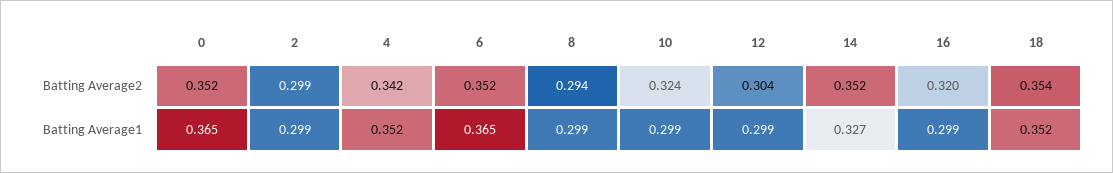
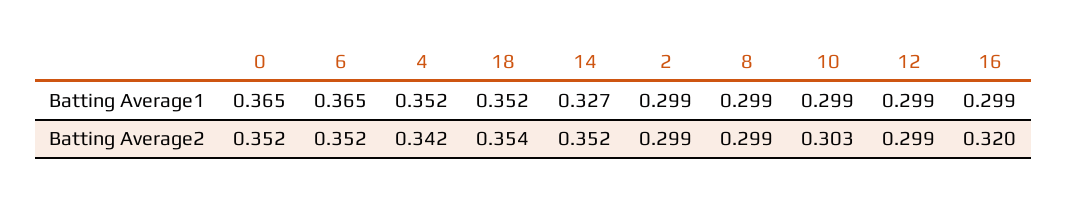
  {
    "0": {
      "Batting Average2": 0.352,
      "Batting Average1": 0.365
    },
    "2": {
      "Batting Average2": 0.299,
      "Batting Average1": 0.299
    },
    "4": {
      "Batting Average2": 0.342,
      "Batting Average1": 0.352
    },
    "6": {
      "Batting Average2": 0.352,
      "Batting Average1": 0.365
    },
    "8": {
-     "Batting Average2": 0.294,
+     "Batting Average2": 0.299,
      "Batting Average1": 0.299
    },
    "10": {
-     "Batting Average2": 0.324,
+     "Batting Average2": 0.303,
      "Batting Average1": 0.299
    },
    "12": {
-     "Batting Average2": 0.304,
+     "Batting Average2": 0.299,
      "Batting Average1": 0.299
    },
    "14": {
      "Batting Average2": 0.352,
      "Batting Average1": 0.327
    },
    "16": {
      "Batting Average2": 0.32,
      "Batting Average1": 0.299
    },
    "18": {
      "Batting Average2": 0.354,
      "Batting Average1": 0.352
    }
  }

